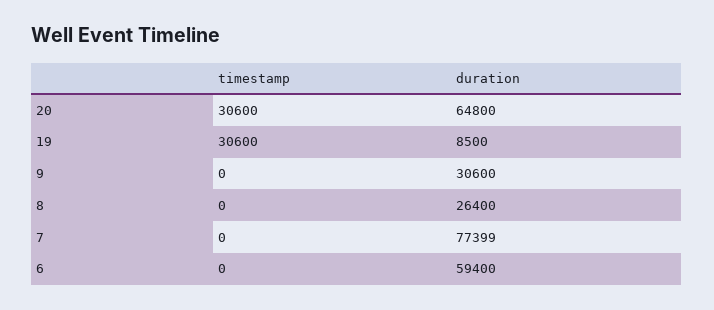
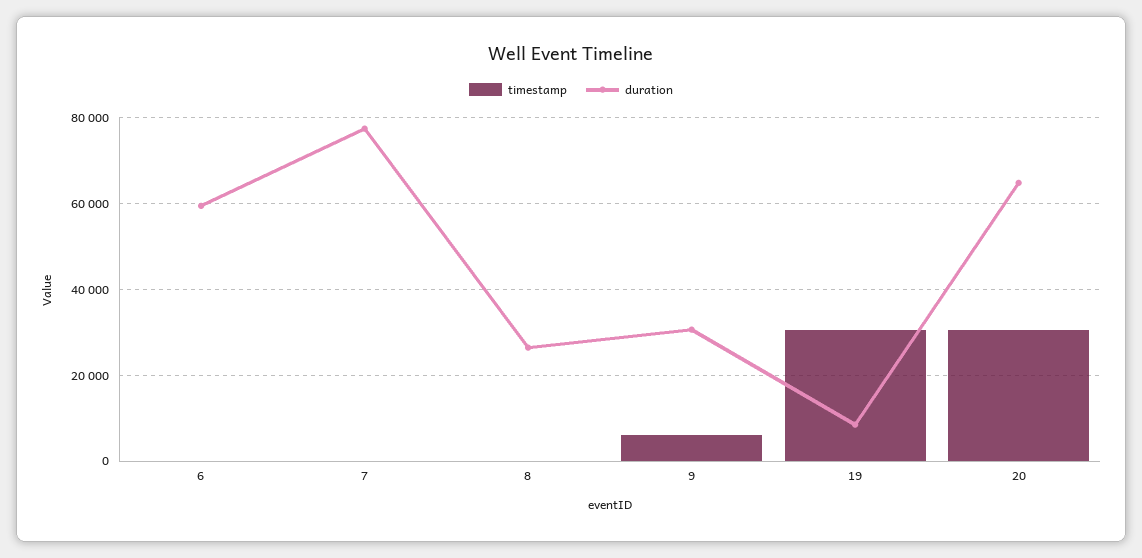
  {
    "timestamp": {
      "20": 30600,
      "19": 30600,
-     "9": 0,
+     "9": 6000,
      "8": 0,
      "7": 0,
      "6": 0
    },
    "duration": {
      "20": 64800,
      "19": 8500,
      "9": 30600,
      "8": 26400,
      "7": 77399,
      "6": 59400
    }
  }

